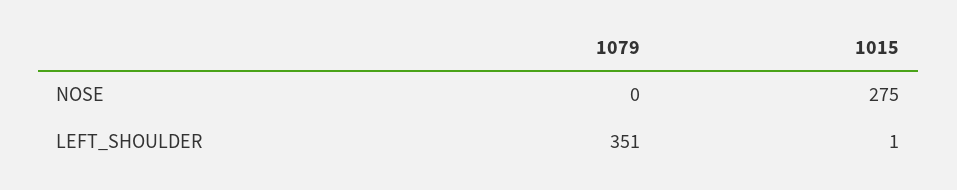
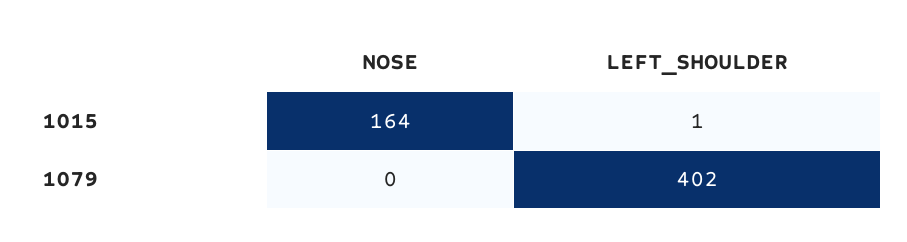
  {
    "1079": {
      "NOSE": 0,
-     "LEFT_SHOULDER": 351
+     "LEFT_SHOULDER": 402
    },
    "1015": {
-     "NOSE": 275,
+     "NOSE": 164,
      "LEFT_SHOULDER": 1
    }
  }

